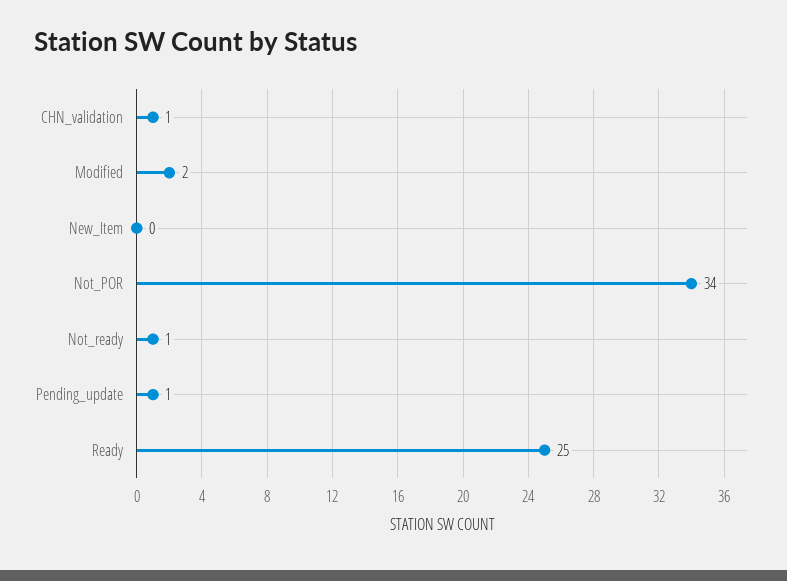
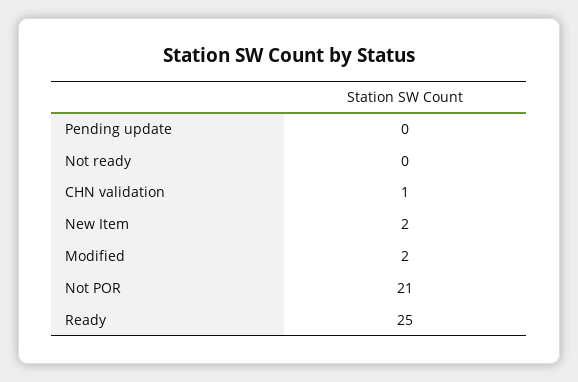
  {
    "CHN_validation": 1,
    "Modified": 2,
-   "New_Item": 0,
+   "New_Item": 2,
-   "Not_POR": 34,
+   "Not_POR": 21,
-   "Not_ready": 1,
+   "Not_ready": 0,
-   "Pending_update": 1,
+   "Pending_update": 0,
    "Ready": 25
  }

